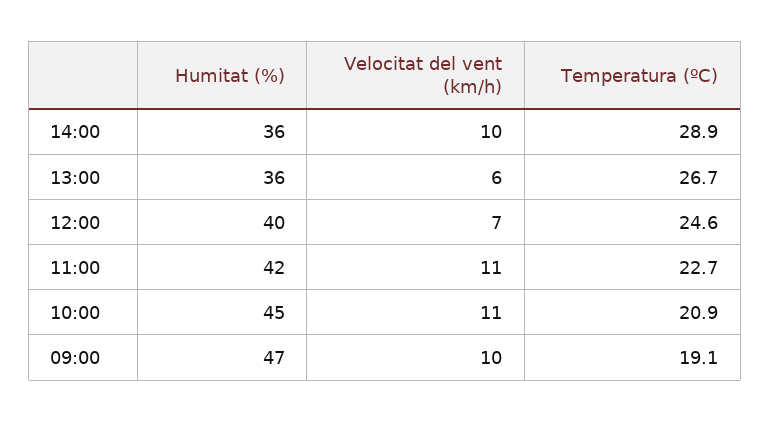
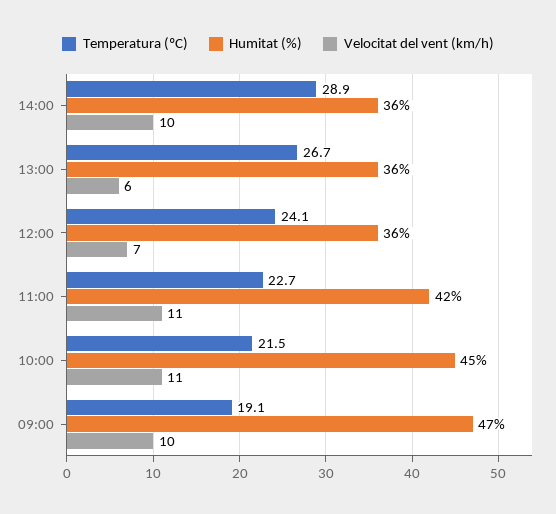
  {
    "Humitat (%)": {
      "14:00": 36,
      "13:00": 36,
-     "12:00": 40,
+     "12:00": 36,
      "11:00": 42,
      "10:00": 45,
      "09:00": 47
    },
    "Velocitat del vent (km/h)": {
      "14:00": 10,
      "13:00": 6,
      "12:00": 7,
      "11:00": 11,
      "10:00": 11,
      "09:00": 10
    },
    "Temperatura (ºC)": {
      "14:00": 28.9,
      "13:00": 26.7,
-     "12:00": 24.6,
+     "12:00": 24.1,
      "11:00": 22.7,
-     "10:00": 20.9,
+     "10:00": 21.5,
      "09:00": 19.1
    }
  }

